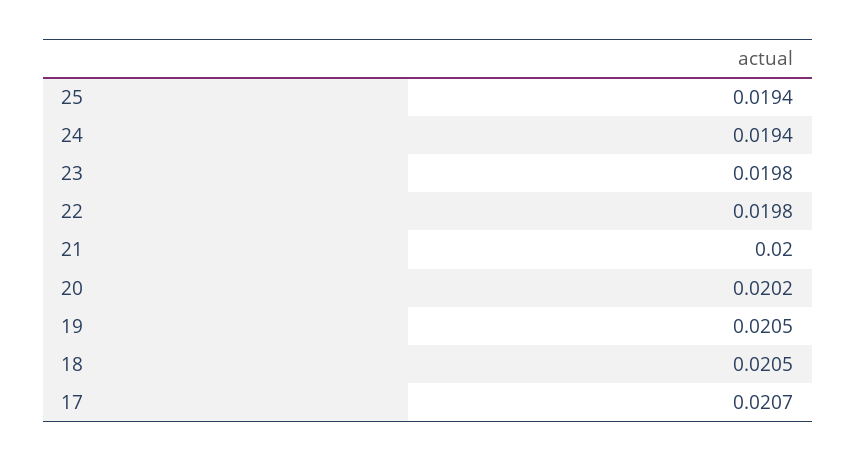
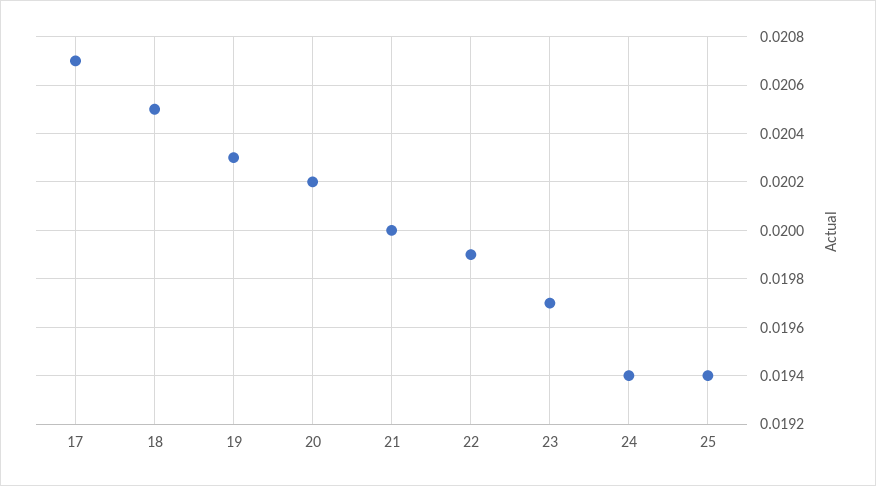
  {
    "25": 0.0194,
    "24": 0.0194,
-   "23": 0.0198,
+   "23": 0.0197,
-   "22": 0.0198,
+   "22": 0.0199,
    "21": 0.02,
    "20": 0.0202,
-   "19": 0.0205,
+   "19": 0.0203,
    "18": 0.0205,
    "17": 0.0207
  }

